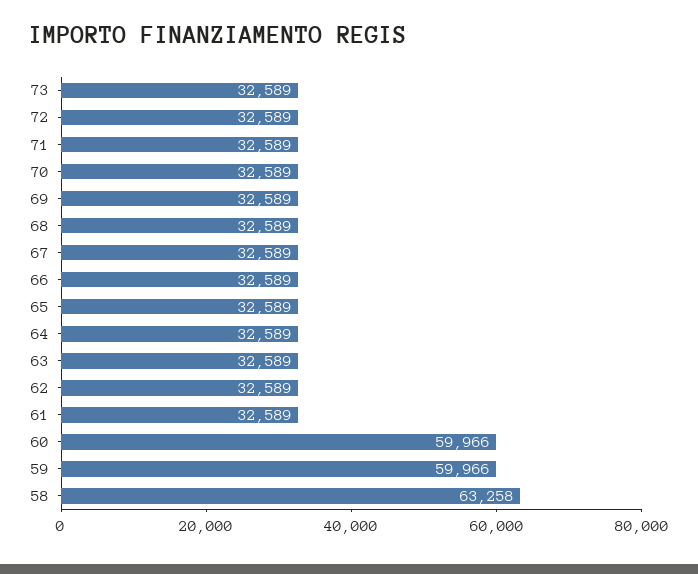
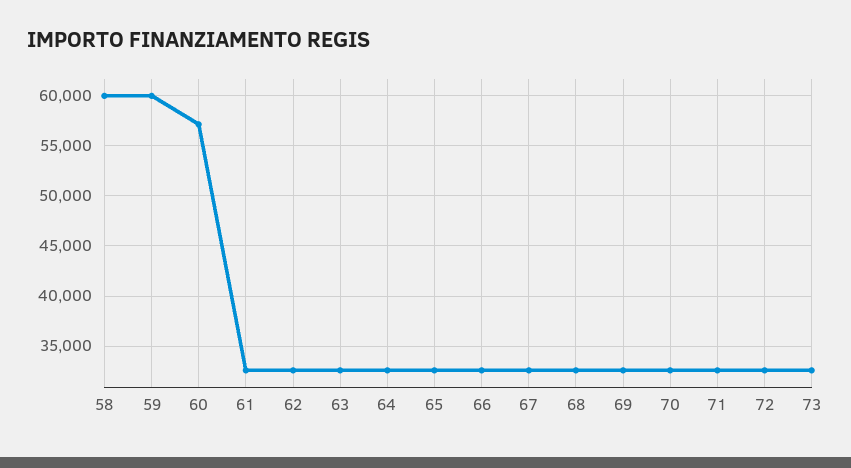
  {
    "73": 32589,
    "72": 32589,
    "71": 32589,
    "70": 32589,
    "69": 32589,
    "68": 32589,
    "67": 32589,
    "66": 32589,
    "65": 32589,
    "64": 32589,
    "63": 32589,
    "62": 32589,
    "61": 32589,
-   "60": 59966,
+   "60": 57000,
    "59": 59966,
-   "58": 63258
+   "58": 60000
  }

